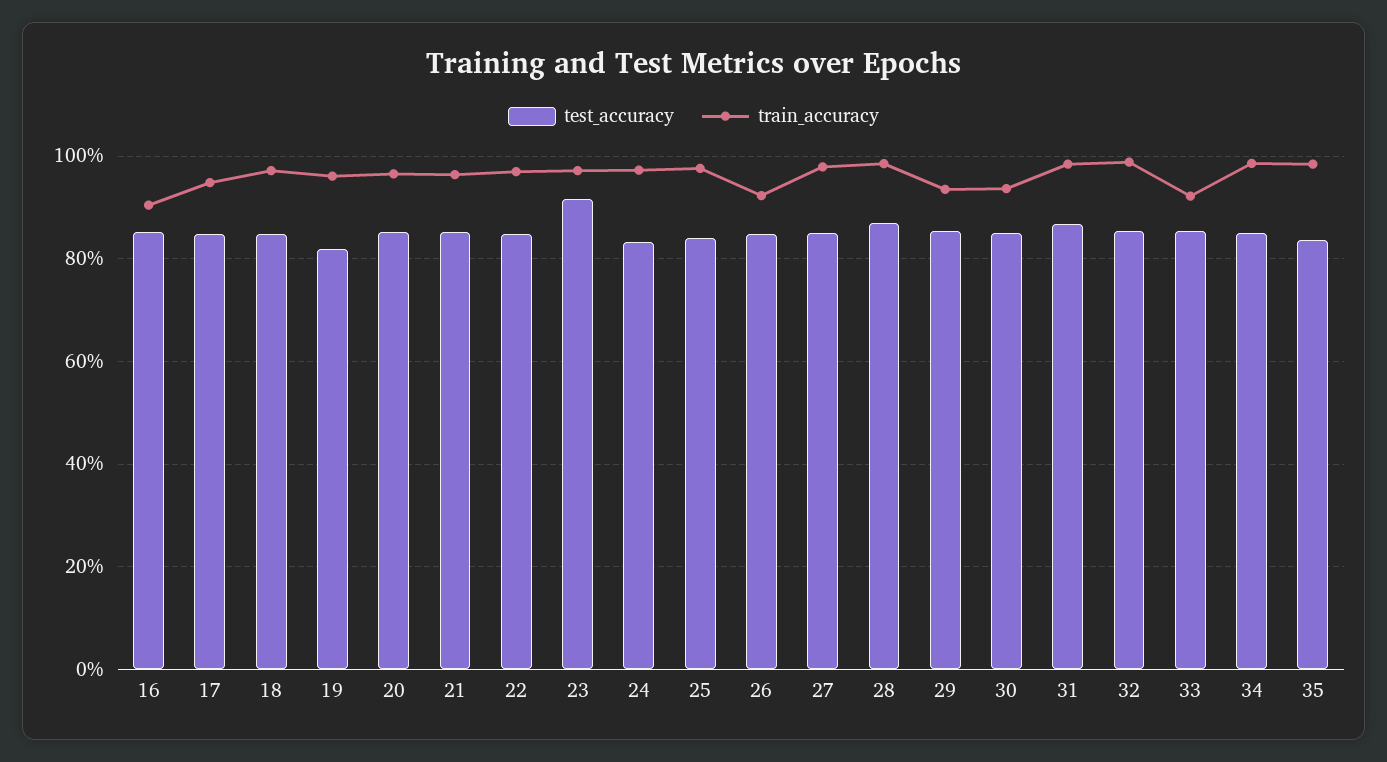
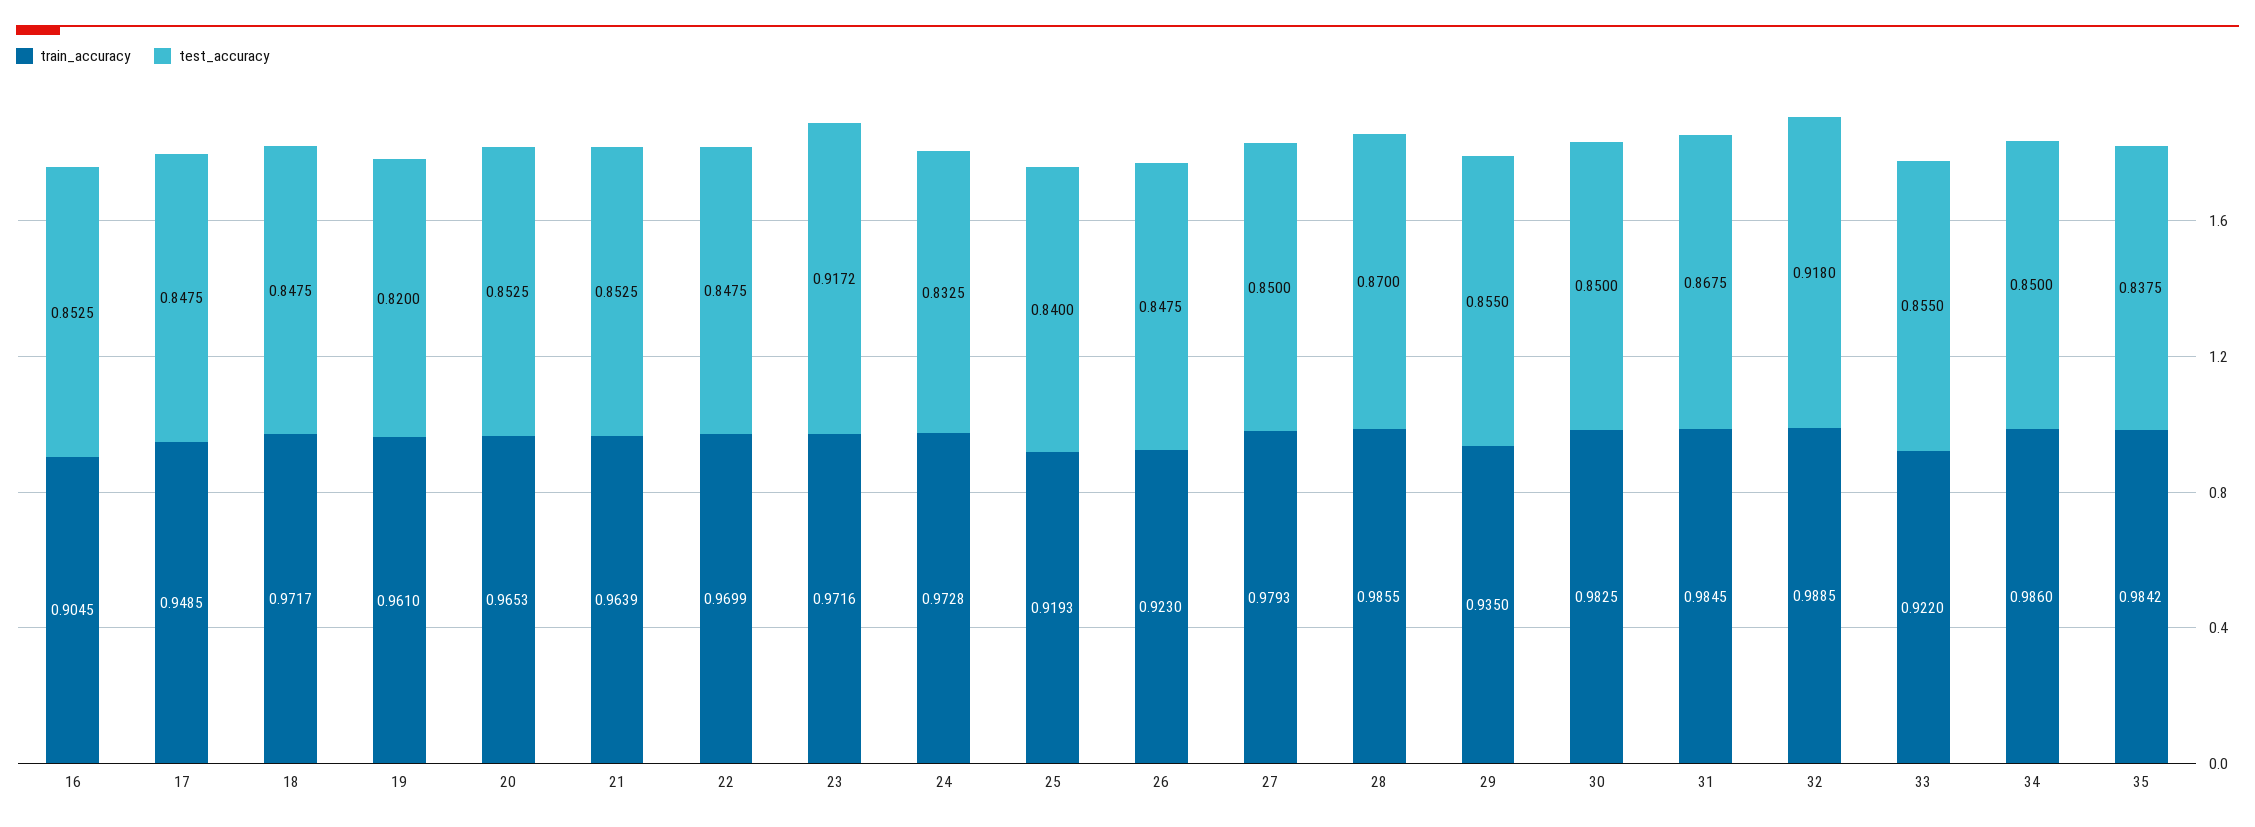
  {
    "test_accuracy": {
      "16": 0.8525,
      "17": 0.8475,
      "18": 0.8475,
      "19": 0.82,
      "20": 0.8525,
      "21": 0.8525,
      "22": 0.8475,
      "23": 0.9172,
      "24": 0.8325,
      "25": 0.84,
      "26": 0.8475,
      "27": 0.85,
      "28": 0.87,
      "29": 0.855,
      "30": 0.85,
      "31": 0.8675,
-     "32": 0.86,
+     "32": 0.918,
      "33": 0.855,
      "34": 0.85,
      "35": 0.8375
    },
    "train_accuracy": {
      "16": 0.9045,
      "17": 0.9485,
      "18": 0.9717,
      "19": 0.961,
      "20": 0.9653,
      "21": 0.9639,
      "22": 0.9699,
      "23": 0.9716,
      "24": 0.9728,
-     "25": 0.98,
+     "25": 0.9193,
      "26": 0.923,
      "27": 0.9793,
      "28": 0.9855,
      "29": 0.935,
-     "30": 0.94,
+     "30": 0.9825,
      "31": 0.9845,
      "32": 0.9885,
      "33": 0.922,
      "34": 0.986,
      "35": 0.9842
    }
  }

